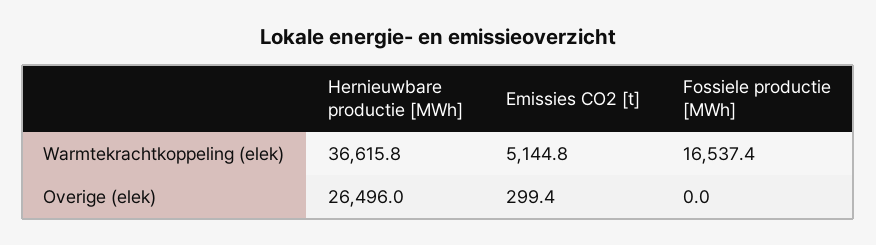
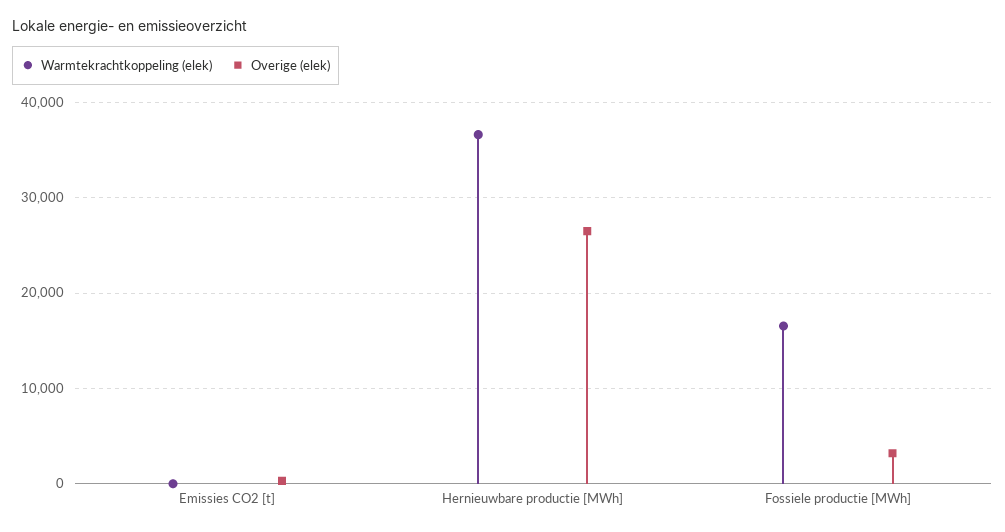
  {
    "Warmtekrachtkoppeling (elek)": {
      "Hernieuwbare productie [MWh]": 36615.8,
-     "Emissies CO2 [t]": 5144.8,
+     "Emissies CO2 [t]": 0,
      "Fossiele productie [MWh]": 16537.4
    },
    "Overige (elek)": {
      "Hernieuwbare productie [MWh]": 26496,
      "Emissies CO2 [t]": 299.4,
-     "Fossiele productie [MWh]": 0
+     "Fossiele productie [MWh]": 3000
    }
  }

